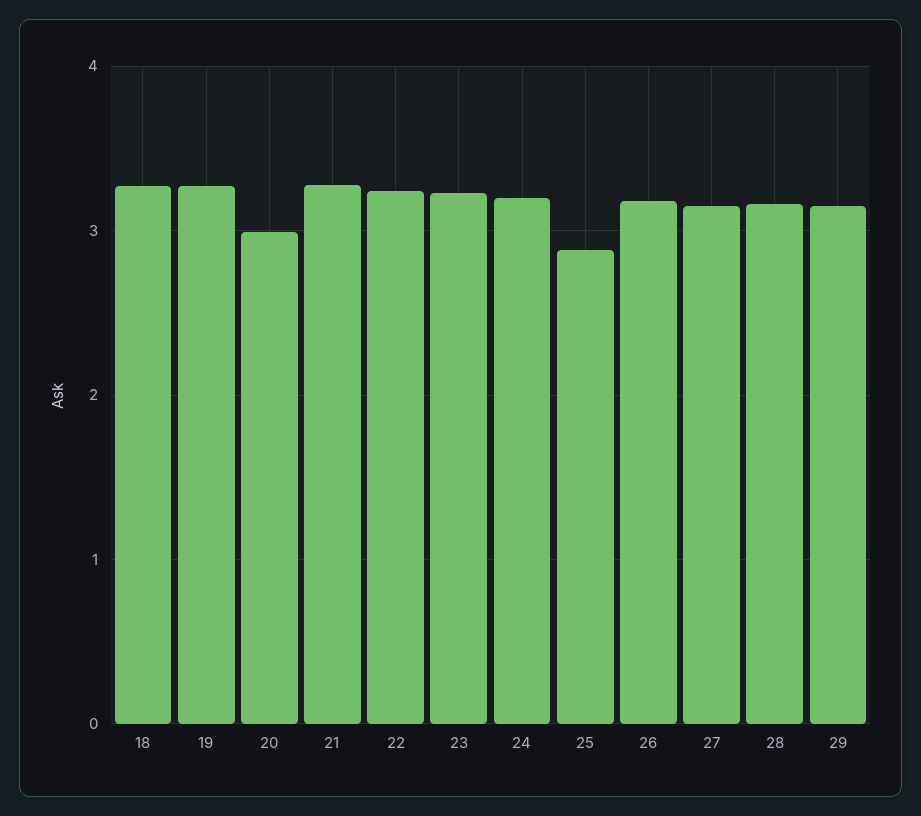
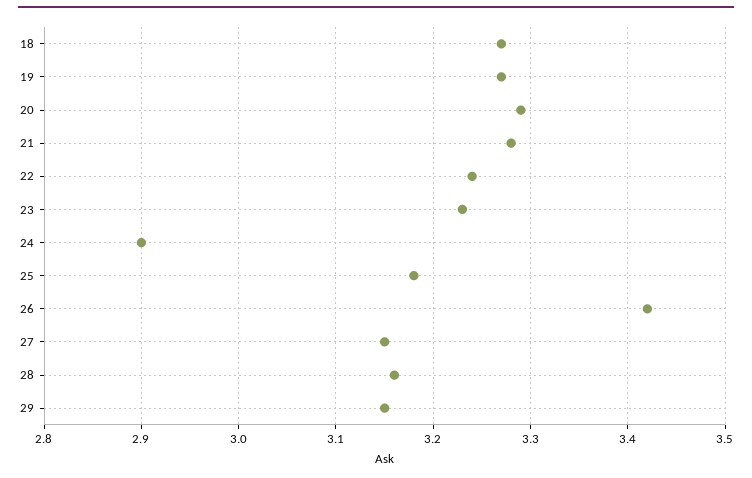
  {
    "18": 3.27,
    "19": 3.27,
-   "20": 3,
+   "20": 3.29,
    "21": 3.28,
    "22": 3.24,
    "23": 3.23,
-   "24": 3.2,
+   "24": 2.9,
-   "25": 2.9,
+   "25": 3.18,
-   "26": 3.2,
+   "26": 3.42,
    "27": 3.15,
    "28": 3.16,
    "29": 3.15
  }

